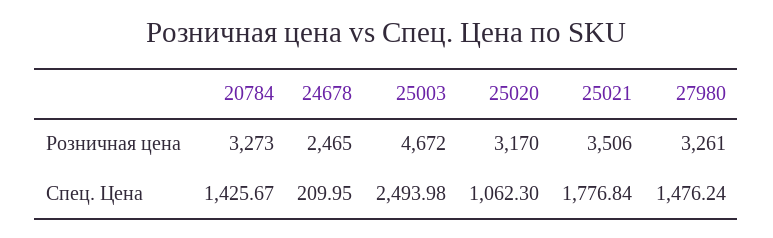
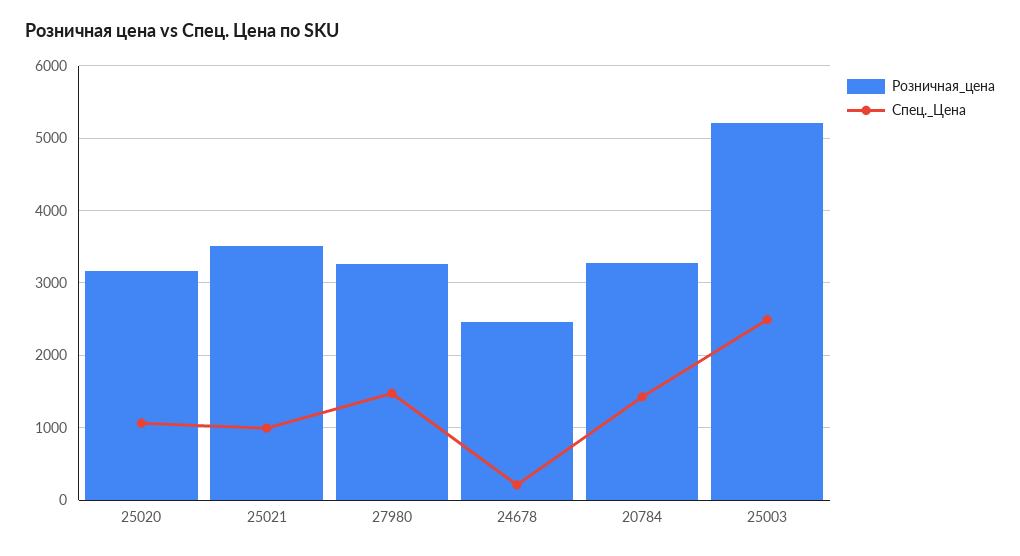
  {
    "Розничная цена": {
      "20784": 3273,
      "24678": 2465,
-     "25003": 4672,
+     "25003": 5200,
      "25020": 3170,
      "25021": 3506,
      "27980": 3261
    },
    "Спец. Цена": {
      "20784": 1425.67,
      "24678": 209.95,
      "25003": 2493.98,
      "25020": 1062.3,
-     "25021": 1776.84,
+     "25021": 1000,
      "27980": 1476.24
    }
  }

